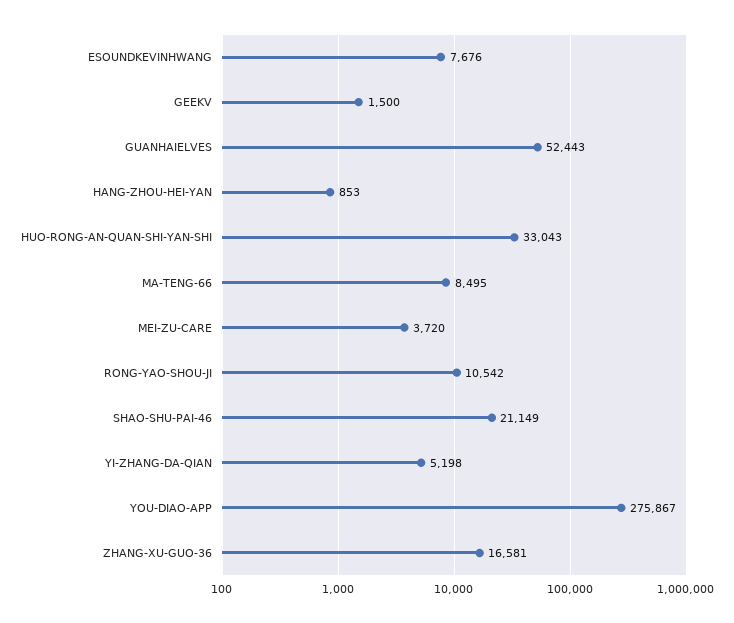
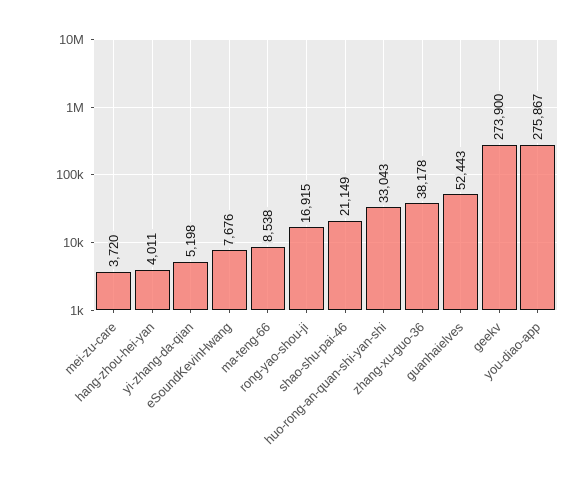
  {
    "ESOUNDKEVINHWANG": 7676,
-   "GEEKV": 1500,
+   "GEEKV": 273900,
    "GUANHAIELVES": 52443,
-   "HANG-ZHOU-HEI-YAN": 853,
+   "HANG-ZHOU-HEI-YAN": 4011,
    "HUO-RONG-AN-QUAN-SHI-YAN-SHI": 33043,
-   "MA-TENG-66": 8495,
+   "MA-TENG-66": 8538,
    "MEI-ZU-CARE": 3720,
-   "RONG-YAO-SHOU-JI": 10542,
+   "RONG-YAO-SHOU-JI": 16915,
    "SHAO-SHU-PAI-46": 21149,
    "YI-ZHANG-DA-QIAN": 5198,
    "YOU-DIAO-APP": 275867,
-   "ZHANG-XU-GUO-36": 16581
+   "ZHANG-XU-GUO-36": 38178
  }

